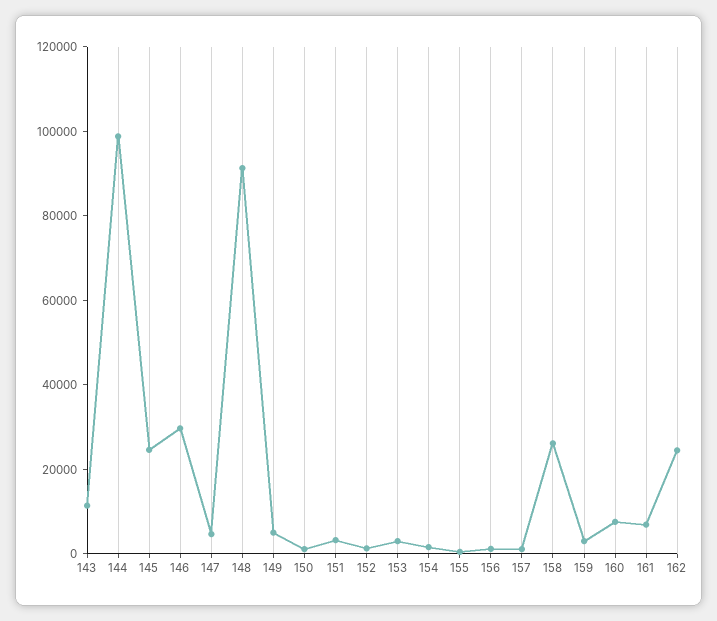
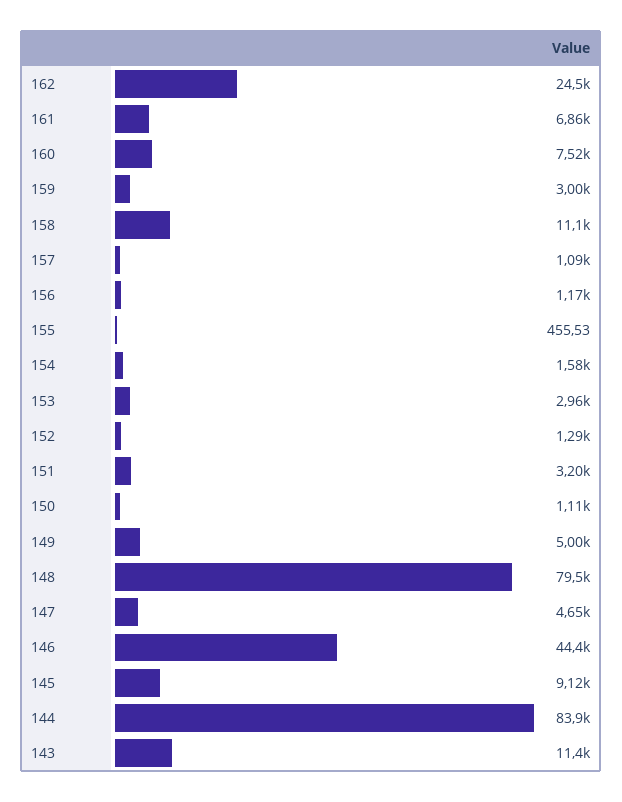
  {
    "143": 11400,
-   "144": 100000,
+   "144": 83900,
-   "145": 25000,
+   "145": 9120,
-   "146": 30000,
+   "146": 44400,
    "147": 4650,
-   "148": 90000,
+   "148": 79500,
    "149": 5000,
    "150": 1110,
    "151": 3200,
    "152": 1290,
    "153": 2960,
    "154": 1580,
    "155": 455.53,
    "156": 1170,
    "157": 1090,
-   "158": 25000,
+   "158": 11100,
    "159": 3000,
    "160": 7520,
    "161": 6860,
    "162": 24500
  }

